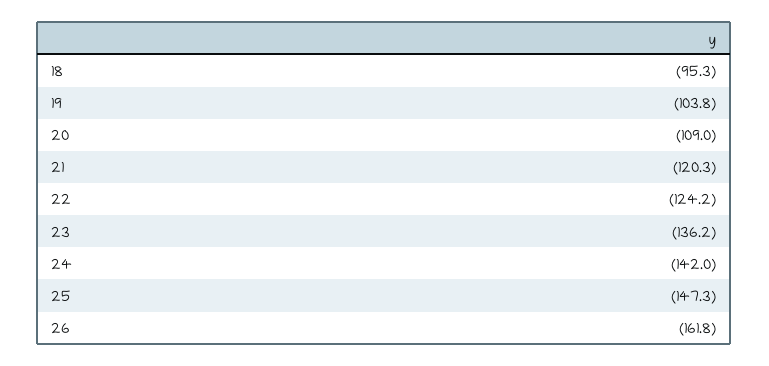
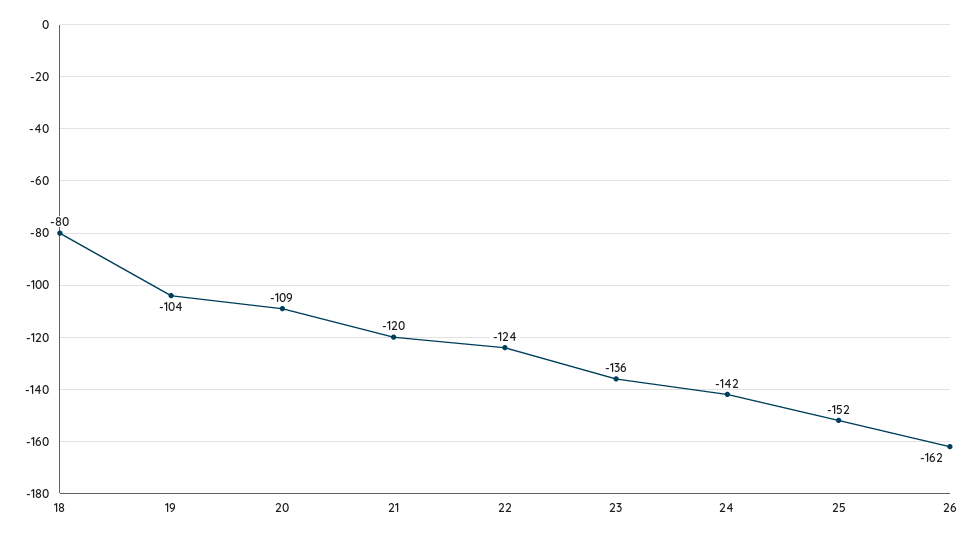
  {
-   "18": -95.3,
+   "18": -80,
    "19": -103.8,
    "20": -109,
    "21": -120.3,
    "22": -124.2,
    "23": -136.2,
    "24": -142,
-   "25": -147.3,
+   "25": -152,
    "26": -161.8
  }

